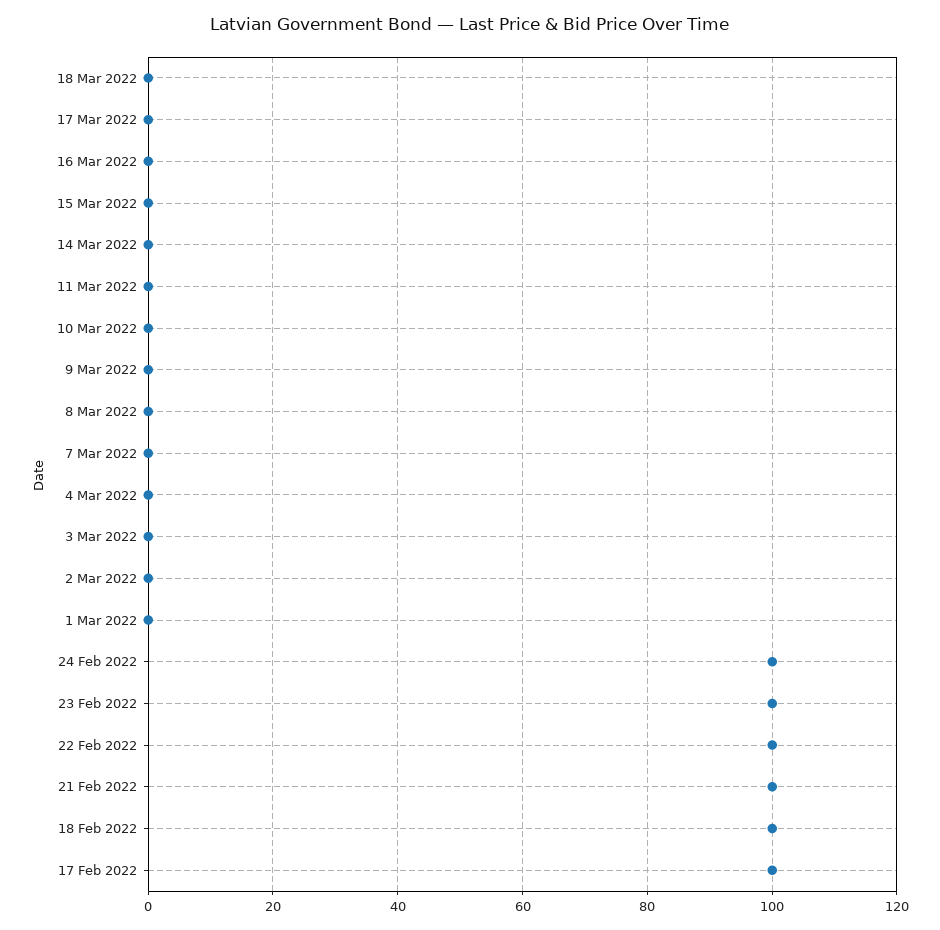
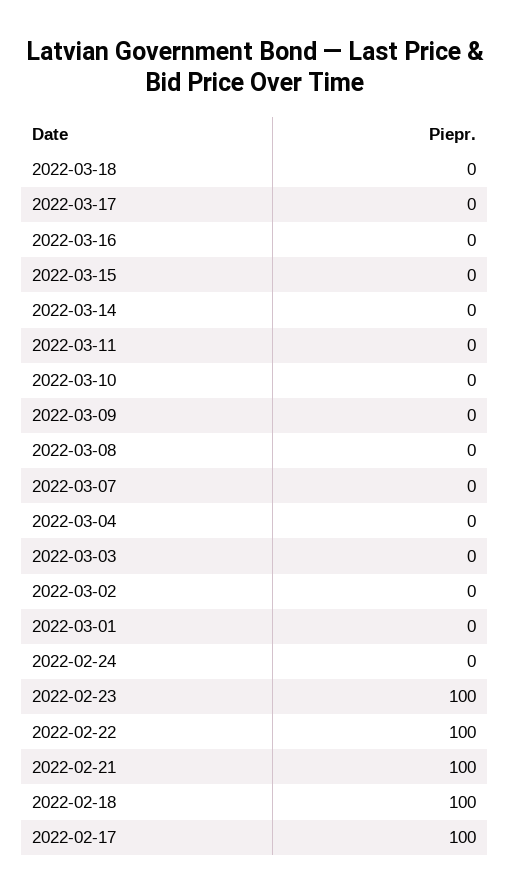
  {
    "18 Mar 2022": 0,
    "17 Mar 2022": 0,
    "16 Mar 2022": 0,
    "15 Mar 2022": 0,
    "14 Mar 2022": 0,
    "11 Mar 2022": 0,
    "10 Mar 2022": 0,
    "9 Mar 2022": 0,
    "8 Mar 2022": 0,
    "7 Mar 2022": 0,
    "4 Mar 2022": 0,
    "3 Mar 2022": 0,
    "2 Mar 2022": 0,
    "1 Mar 2022": 0,
-   "24 Feb 2022": 100,
+   "24 Feb 2022": 0,
    "23 Feb 2022": 100,
    "22 Feb 2022": 100,
    "21 Feb 2022": 100,
    "18 Feb 2022": 100,
    "17 Feb 2022": 100
  }

